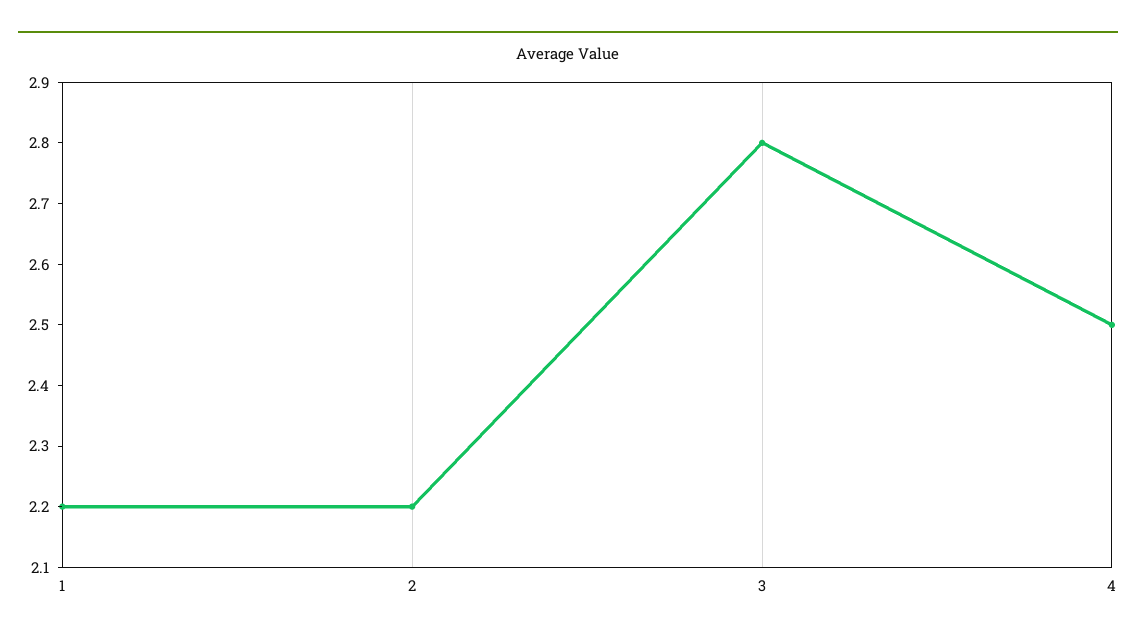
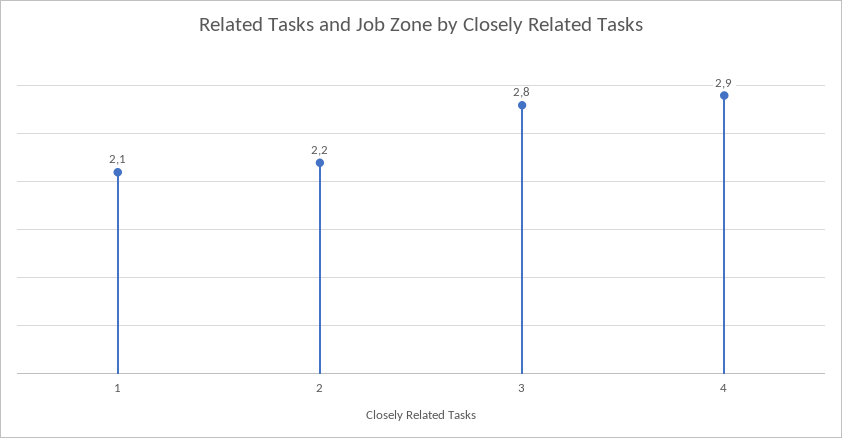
  {
-   "1": 2.2,
+   "1": 2.1,
    "2": 2.2,
    "3": 2.8,
-   "4": 2.5
+   "4": 2.9
  }

